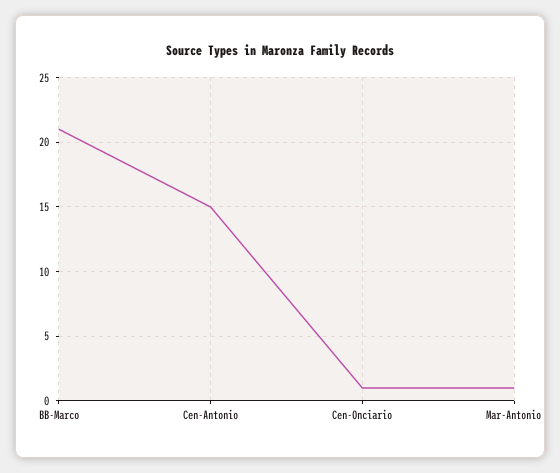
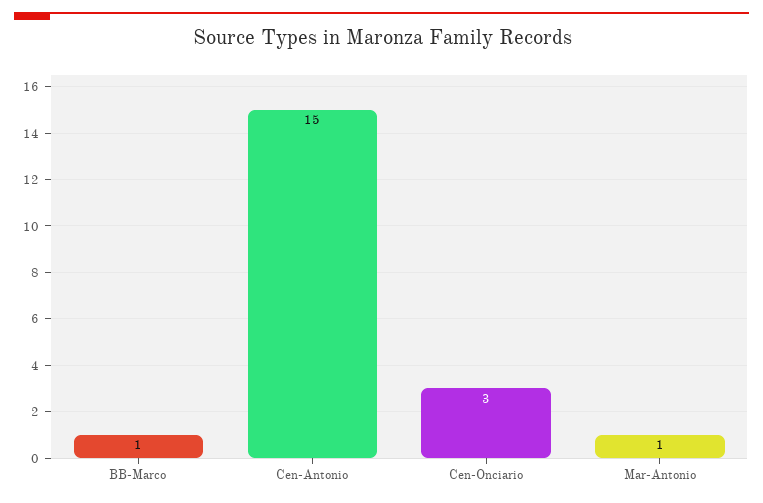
  {
-   "BB-Marco": 21,
+   "BB-Marco": 1,
    "Cen-Antonio": 15,
-   "Cen-Onciario": 1,
+   "Cen-Onciario": 3,
    "Mar-Antonio": 1
  }

